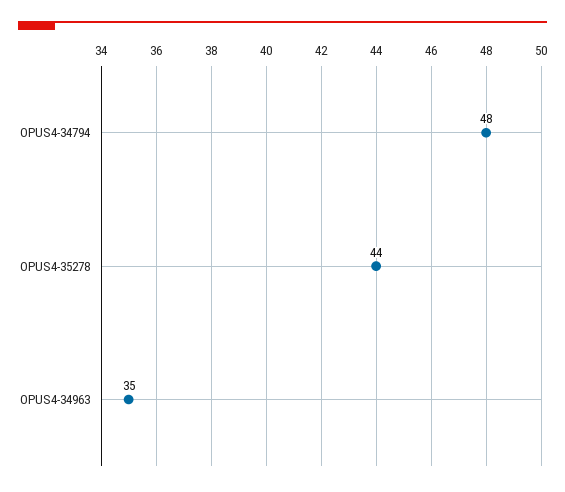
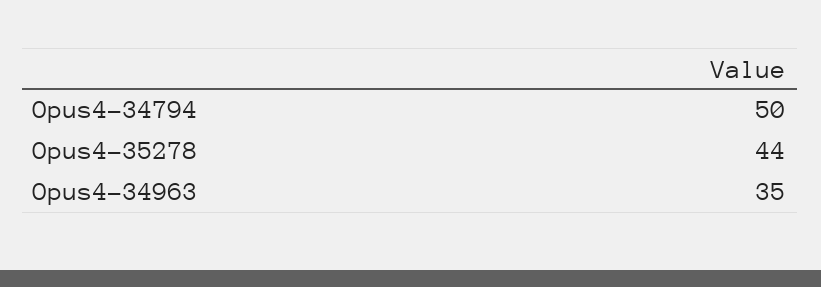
  {
-   "OPUS4-34794": 48,
+   "OPUS4-34794": 50,
    "OPUS4-35278": 44,
    "OPUS4-34963": 35
  }

